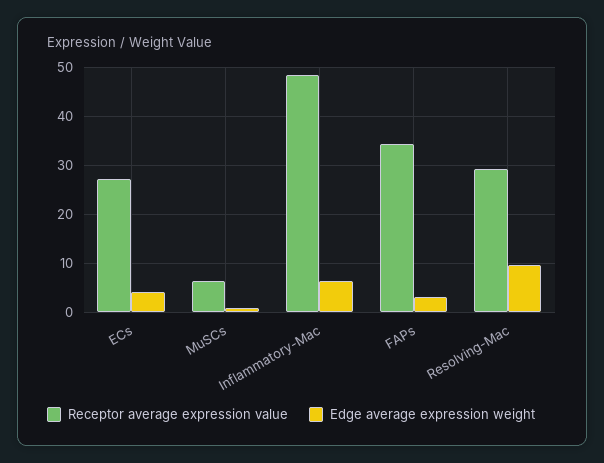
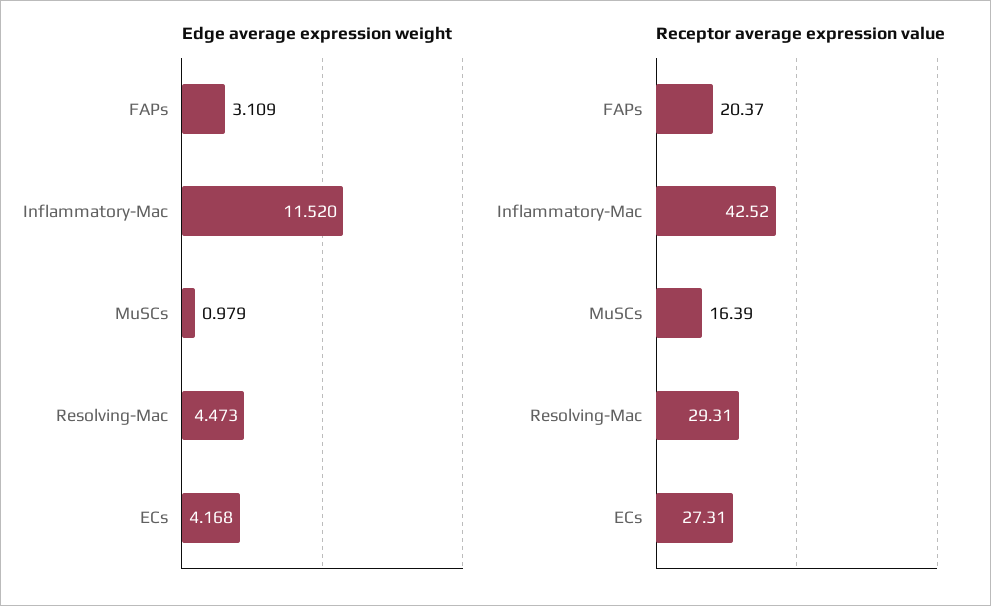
  {
    "Receptor average expression value": {
      "ECs": 27.31,
-     "MuSCs": 6,
+     "MuSCs": 16.39,
-     "Inflammatory-Mac": 48,
+     "Inflammatory-Mac": 42.52,
-     "FAPs": 34,
+     "FAPs": 20.37,
      "Resolving-Mac": 29.31
    },
    "Edge average expression weight": {
      "ECs": 4.168,
      "MuSCs": 0.979,
-     "Inflammatory-Mac": 6,
+     "Inflammatory-Mac": 11.52,
      "FAPs": 3.109,
-     "Resolving-Mac": 10
+     "Resolving-Mac": 4.473
    }
  }

